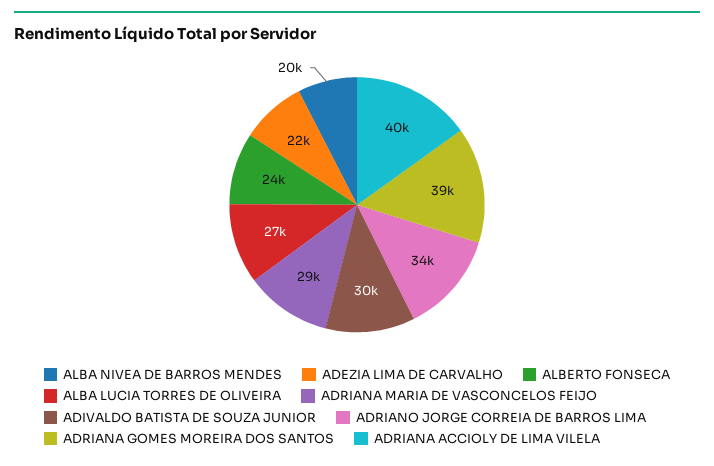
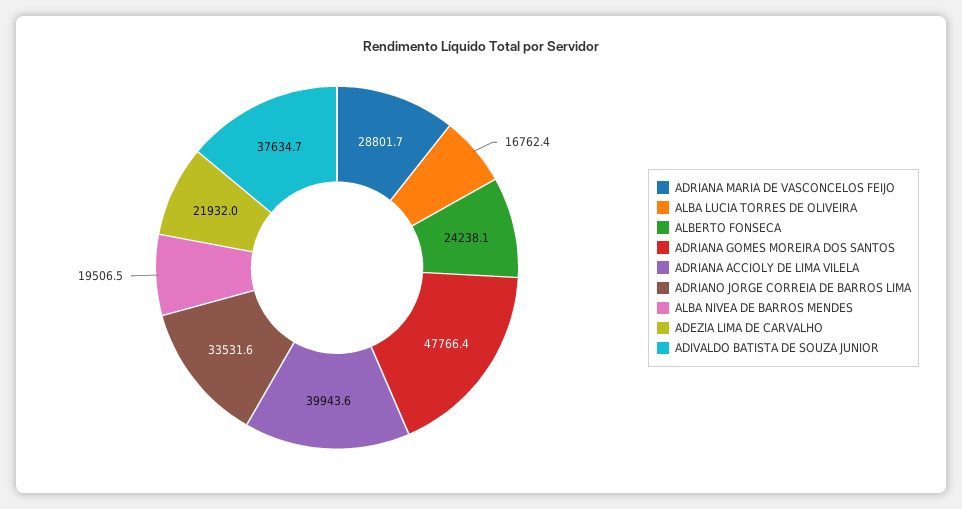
  {
    "ALBA NIVEA DE BARROS MENDES": 19506.5,
    "ADEZIA LIMA DE CARVALHO": 21932,
    "ALBERTO FONSECA": 24238.1,
-   "ALBA LUCIA TORRES DE OLIVEIRA": 27000,
+   "ALBA LUCIA TORRES DE OLIVEIRA": 16762.4,
    "ADRIANA MARIA DE VASCONCELOS FEIJO": 28801.7,
-   "ADIVALDO BATISTA DE SOUZA JUNIOR": 30000,
+   "ADIVALDO BATISTA DE SOUZA JUNIOR": 37634.7,
    "ADRIANO JORGE CORREIA DE BARROS LIMA": 33531.6,
-   "ADRIANA GOMES MOREIRA DOS SANTOS": 39000,
+   "ADRIANA GOMES MOREIRA DOS SANTOS": 47766.4,
    "ADRIANA ACCIOLY DE LIMA VILELA": 39943.6
  }

